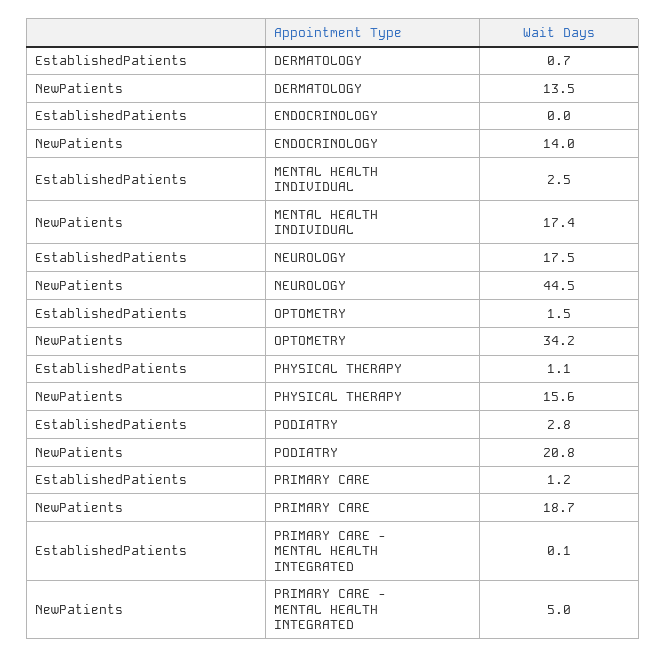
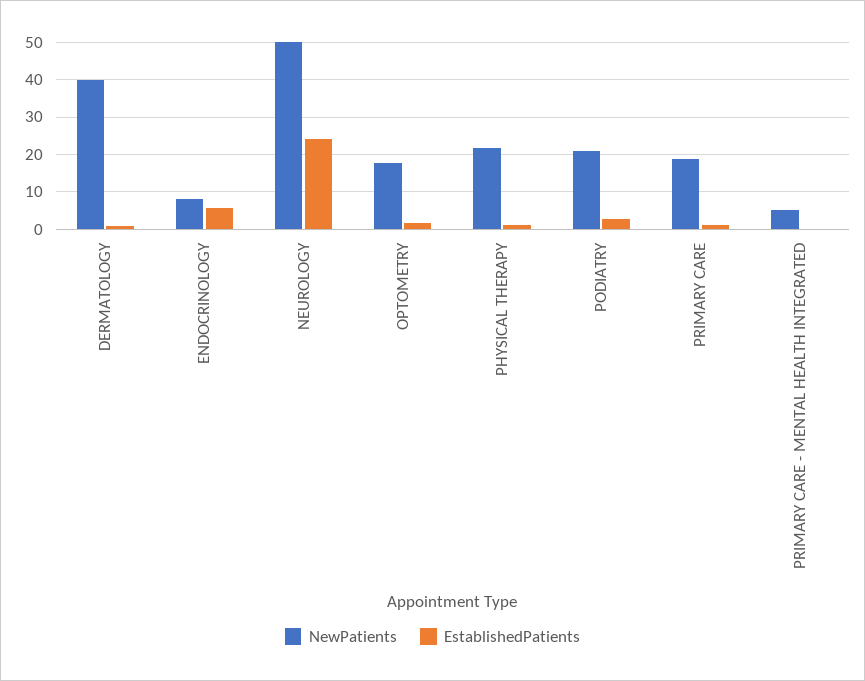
  {
    "EstablishedPatients": {
      "DERMATOLOGY": 0.7,
-     "ENDOCRINOLOGY": 0,
+     "ENDOCRINOLOGY": 6,
-     "MENTAL HEALTH INDIVIDUAL": 2.5,
-     "NEUROLOGY": 17.5,
+     "NEUROLOGY": 24,
      "OPTOMETRY": 1.5,
      "PHYSICAL THERAPY": 1.1,
      "PODIATRY": 2.8,
      "PRIMARY CARE": 1.2,
      "PRIMARY CARE - MENTAL HEALTH INTEGRATED": 0.1
    },
    "NewPatients": {
-     "DERMATOLOGY": 13.5,
+     "DERMATOLOGY": 40,
-     "ENDOCRINOLOGY": 14,
+     "ENDOCRINOLOGY": 8,
-     "MENTAL HEALTH INDIVIDUAL": 17.4,
-     "NEUROLOGY": 44.5,
+     "NEUROLOGY": 50,
-     "OPTOMETRY": 34.2,
+     "OPTOMETRY": 18,
-     "PHYSICAL THERAPY": 15.6,
+     "PHYSICAL THERAPY": 22,
      "PODIATRY": 20.8,
      "PRIMARY CARE": 18.7,
      "PRIMARY CARE - MENTAL HEALTH INTEGRATED": 5
    }
  }

